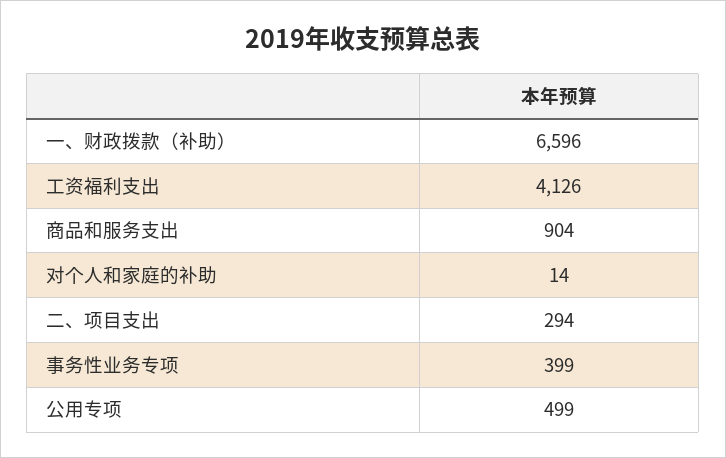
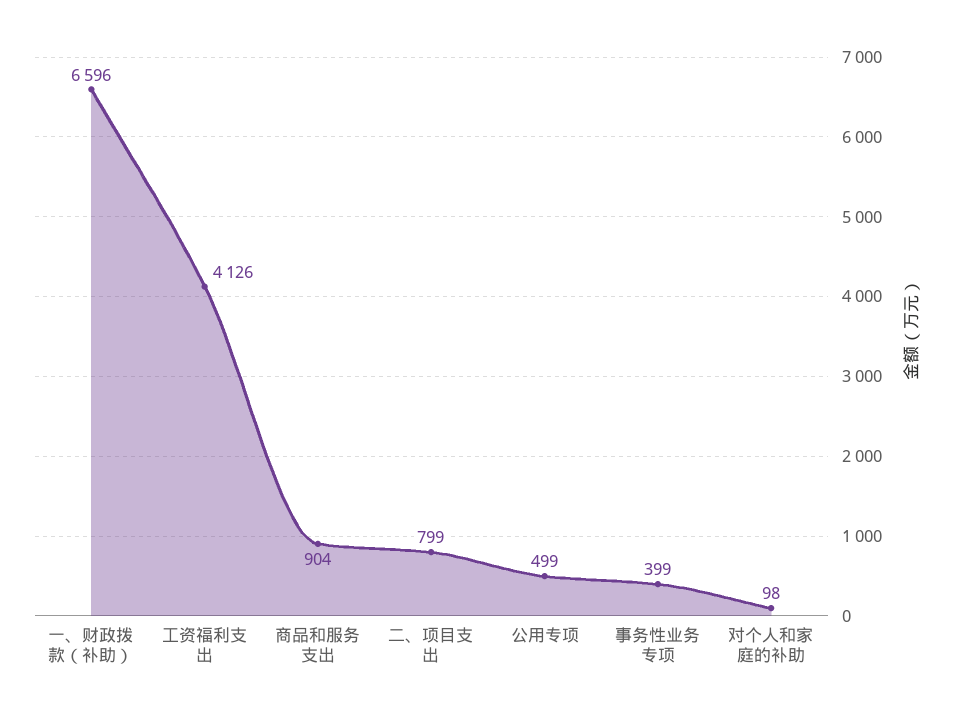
  {
    "一、财政拨款（补助）": 6596,
    "工资福利支出": 4126,
    "商品和服务支出": 904,
-   "对个人和家庭的补助": 14,
+   "对个人和家庭的补助": 98,
-   "二、项目支出": 294,
+   "二、项目支出": 799,
    "事务性业务专项": 399,
    "公用专项": 499
  }

